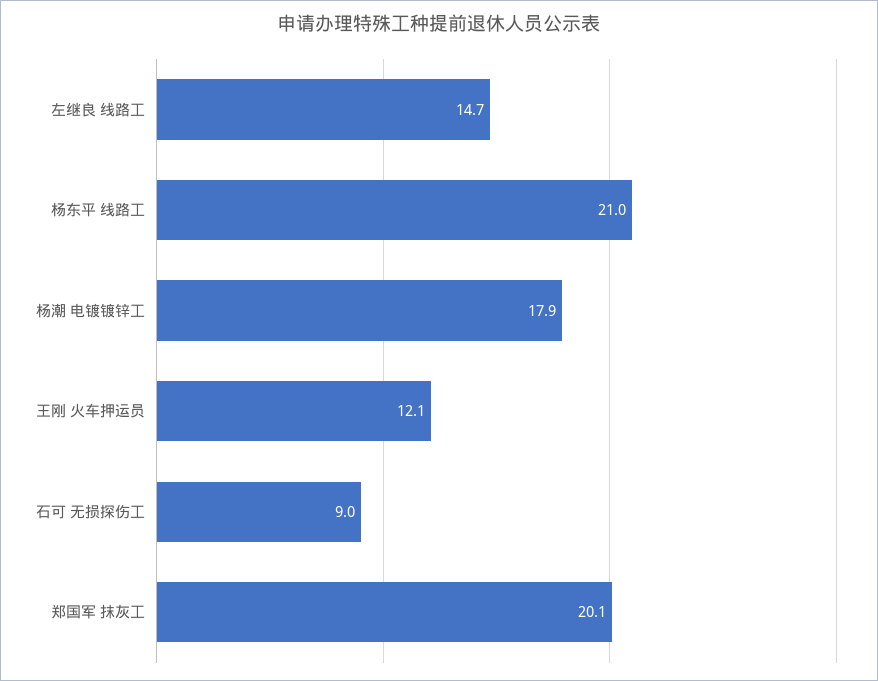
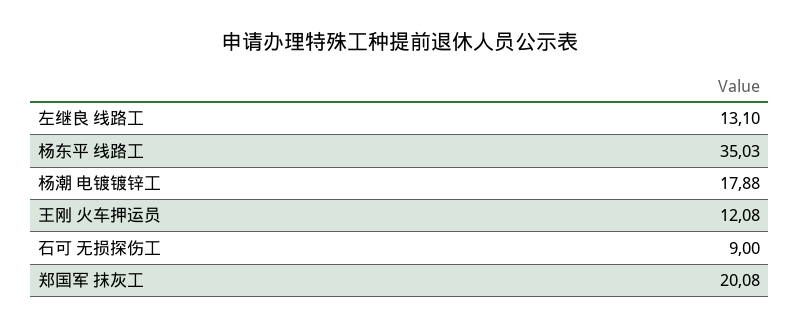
  {
-   "左继良 线路工": 14.7,
+   "左继良 线路工": 13.1,
-   "杨东平 线路工": 21,
+   "杨东平 线路工": 35.03,
    "杨潮 电镀镀锌工": 17.88,
    "王刚 火车押运员": 12.08,
    "石可 无损探伤工": 9,
    "郑国军 抹灰工": 20.08
  }

